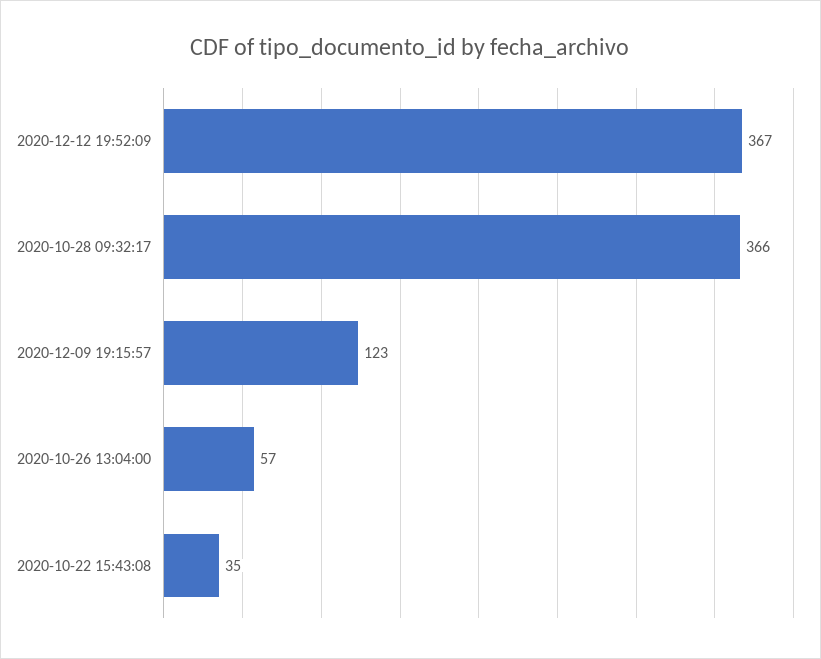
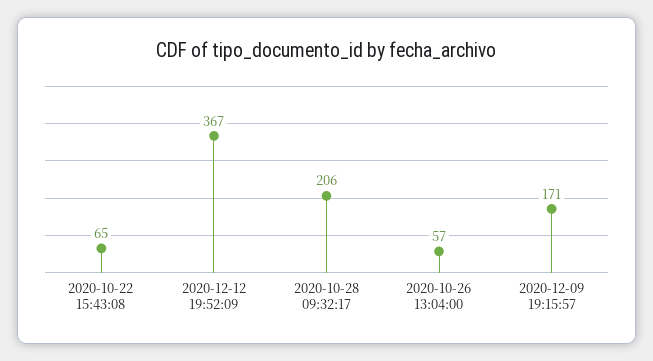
  {
    "2020-12-12 19:52:09": 367,
-   "2020-10-28 09:32:17": 366,
+   "2020-10-28 09:32:17": 206,
-   "2020-12-09 19:15:57": 123,
+   "2020-12-09 19:15:57": 171,
    "2020-10-26 13:04:00": 57,
-   "2020-10-22 15:43:08": 35
+   "2020-10-22 15:43:08": 65
  }

